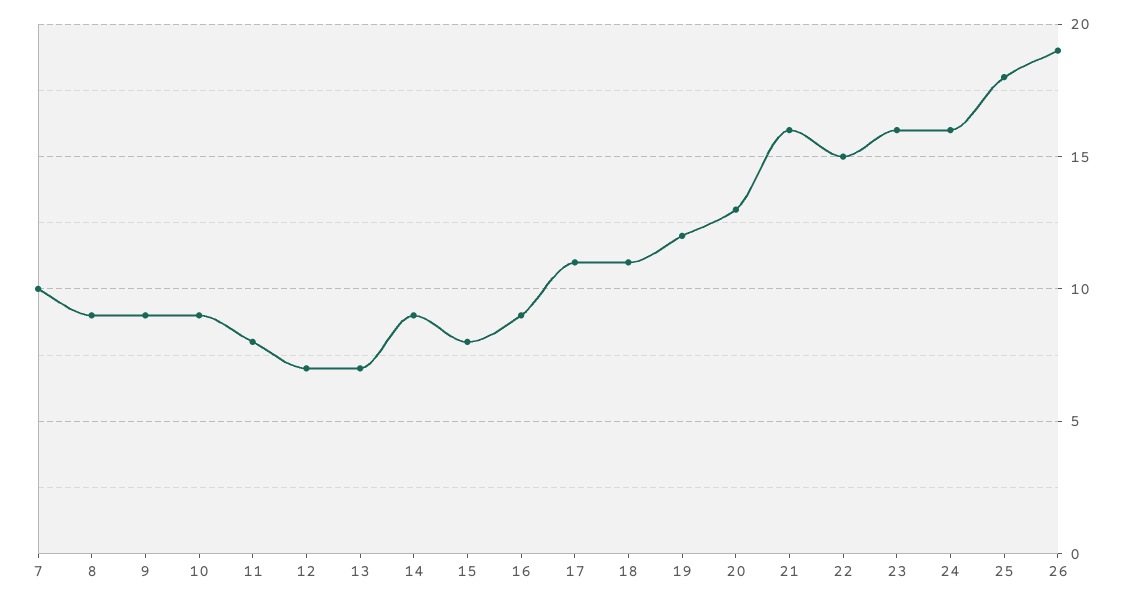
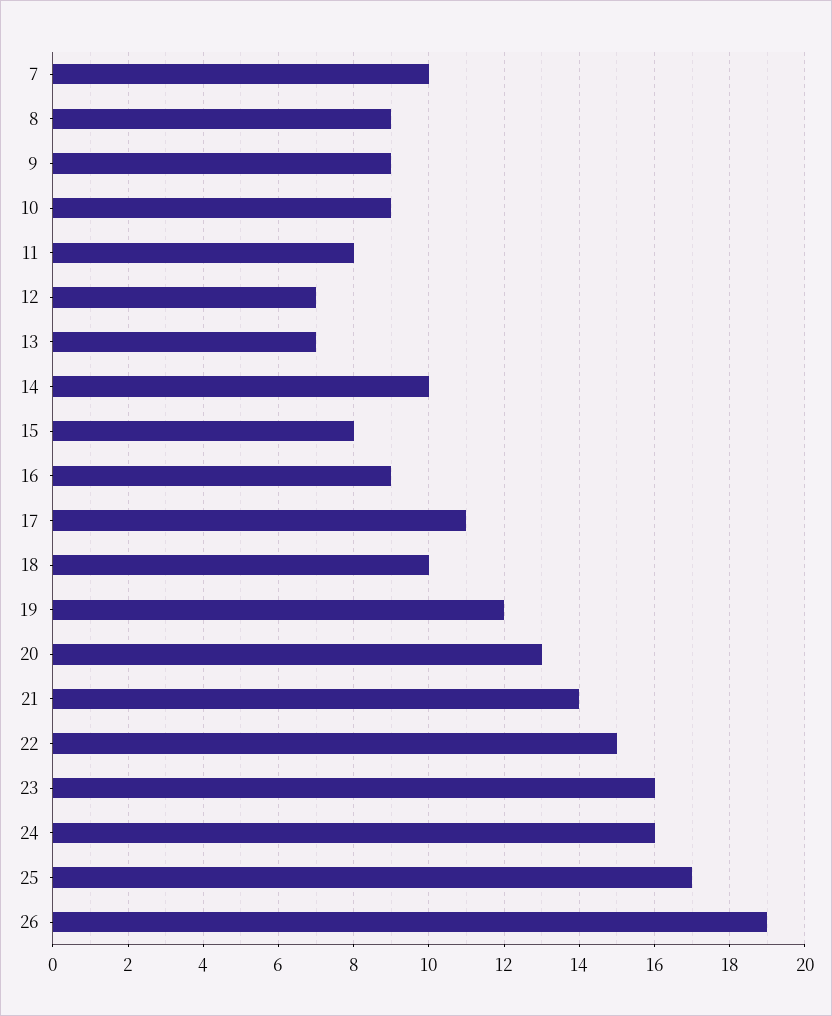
  {
    "7": 10,
    "8": 9,
    "9": 9,
    "10": 9,
    "11": 8,
    "12": 7,
    "13": 7,
-   "14": 9,
+   "14": 10,
    "15": 8,
    "16": 9,
    "17": 11,
-   "18": 11,
+   "18": 10,
    "19": 12,
    "20": 13,
-   "21": 16,
+   "21": 14,
    "22": 15,
    "23": 16,
    "24": 16,
-   "25": 18,
+   "25": 17,
    "26": 19
  }

